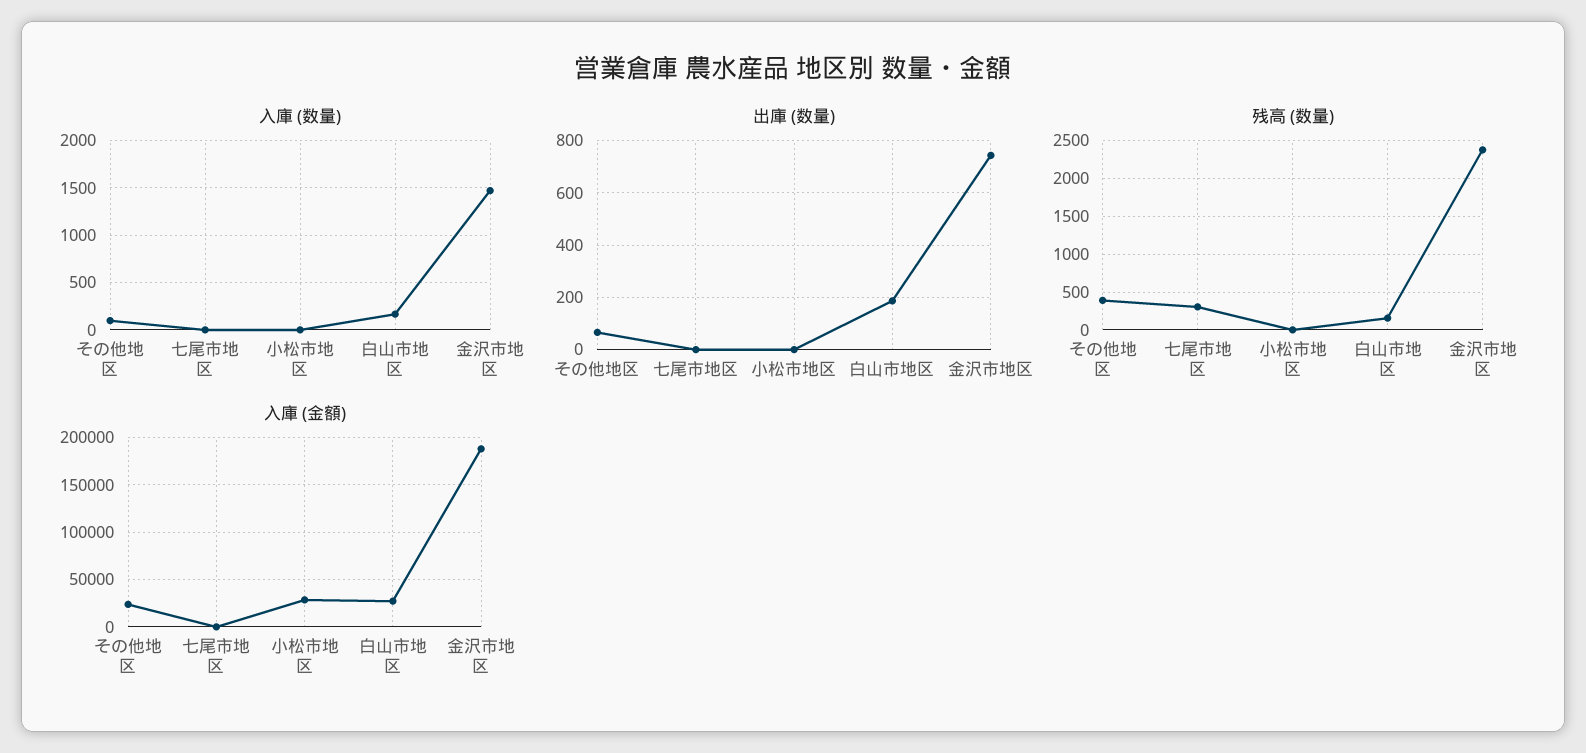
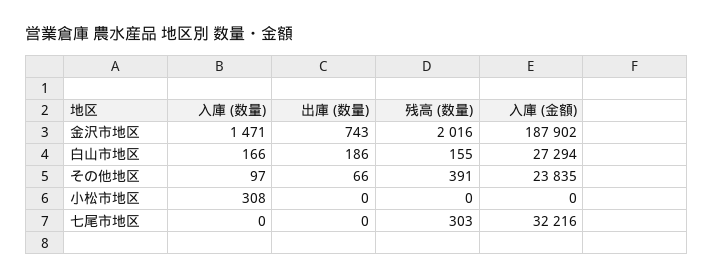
  {
    "入庫 (数量)": {
      "その他地区": 97,
      "七尾市地区": 0,
-     "小松市地区": 0,
+     "小松市地区": 308,
      "白山市地区": 166,
      "金沢市地区": 1471
    },
    "出庫 (数量)": {
      "その他地区": 66,
      "七尾市地区": 0,
      "小松市地区": 0,
      "白山市地区": 186,
      "金沢市地区": 743
    },
    "残高 (数量)": {
      "その他地区": 391,
      "七尾市地区": 303,
      "小松市地区": 0,
      "白山市地区": 155,
-     "金沢市地区": 2400
+     "金沢市地区": 2016
    },
    "入庫 (金額)": {
      "その他地区": 23835,
-     "七尾市地区": 0,
+     "七尾市地区": 32216,
-     "小松市地区": 30000,
+     "小松市地区": 0,
      "白山市地区": 27294,
      "金沢市地区": 187902
    }
  }

